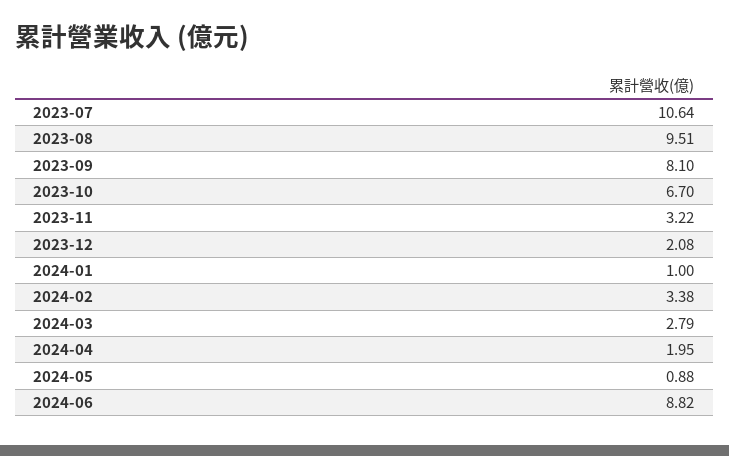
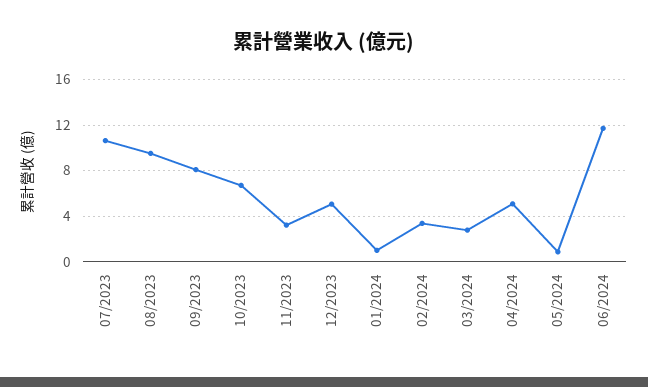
  {
    "2023-07": 10.64,
    "2023-08": 9.51,
    "2023-09": 8.1,
    "2023-10": 6.7,
    "2023-11": 3.22,
-   "2023-12": 2.08,
+   "2023-12": 5,
    "2024-01": 1,
    "2024-02": 3.38,
    "2024-03": 2.79,
-   "2024-04": 1.95,
+   "2024-04": 5,
    "2024-05": 0.88,
-   "2024-06": 8.82
+   "2024-06": 12
  }

